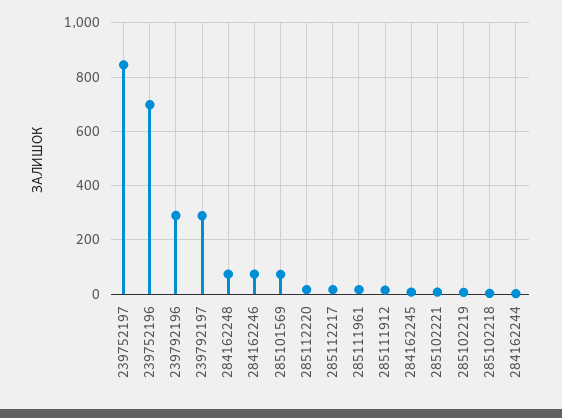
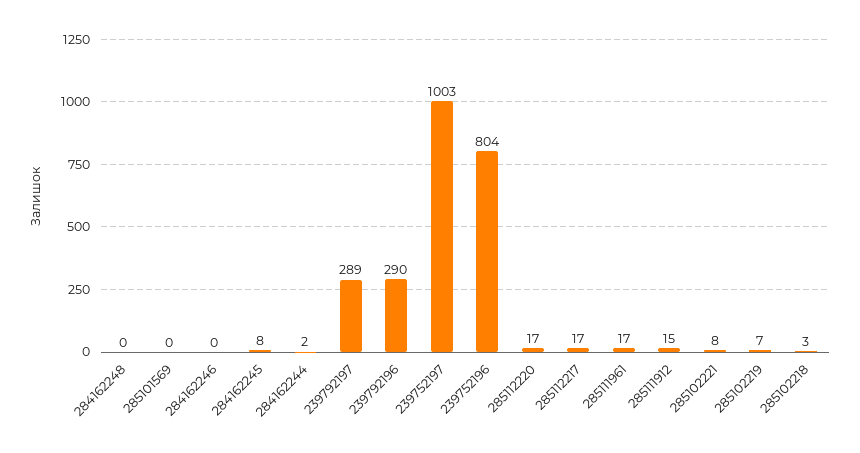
  {
-   "239752197": 850,
+   "239752197": 1003,
-   "239752196": 700,
+   "239752196": 804,
    "239792196": 290,
    "239792197": 289,
-   "284162248": 75,
+   "284162248": 0,
-   "284162246": 75,
+   "284162246": 0,
-   "285101569": 75,
+   "285101569": 0,
    "285112220": 17,
    "285112217": 17,
    "285111961": 17,
    "285111912": 15,
    "284162245": 8,
    "285102221": 8,
    "285102219": 7,
    "285102218": 3,
    "284162244": 2
  }

